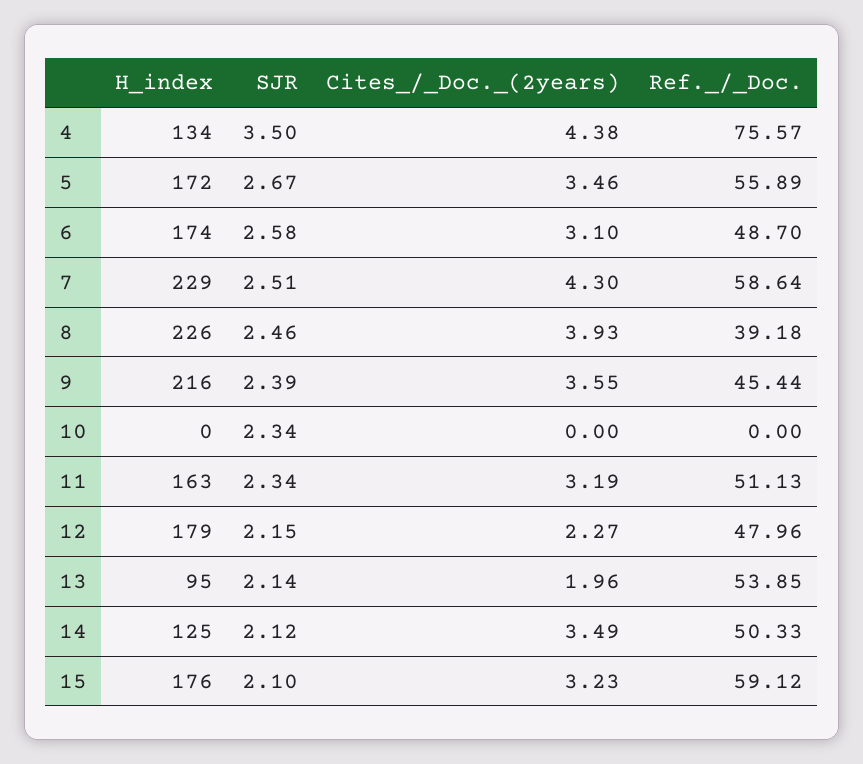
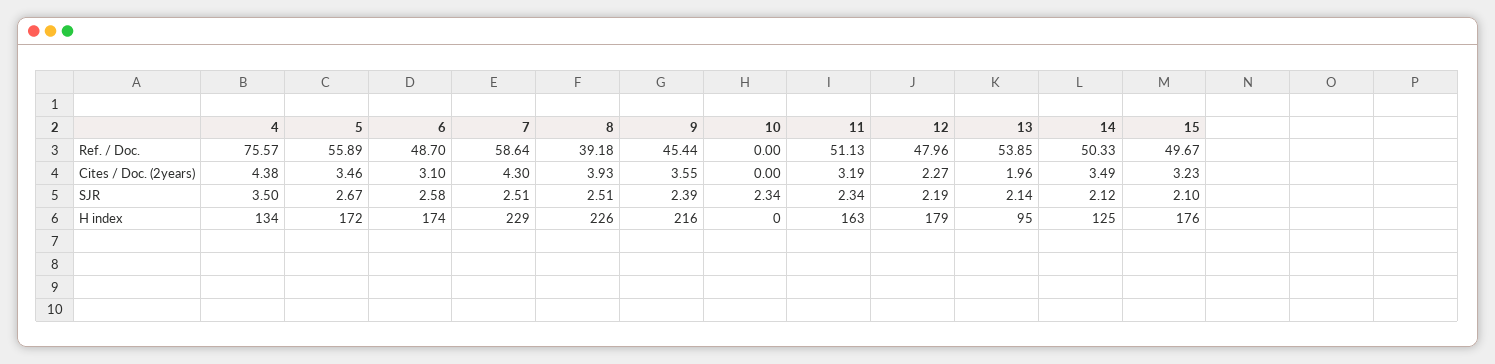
  {
    "H_index": {
      "4": 134,
      "5": 172,
      "6": 174,
      "7": 229,
      "8": 226,
      "9": 216,
      "10": 0,
      "11": 163,
      "12": 179,
      "13": 95,
      "14": 125,
      "15": 176
    },
    "SJR": {
      "4": 3.5,
      "5": 2.67,
      "6": 2.58,
      "7": 2.51,
-     "8": 2.46,
+     "8": 2.51,
      "9": 2.39,
      "10": 2.34,
      "11": 2.34,
-     "12": 2.15,
+     "12": 2.19,
      "13": 2.14,
      "14": 2.12,
      "15": 2.1
    },
    "Cites_/_Doc._(2years)": {
      "4": 4.38,
      "5": 3.46,
      "6": 3.1,
      "7": 4.3,
      "8": 3.93,
      "9": 3.55,
      "10": 0,
      "11": 3.19,
      "12": 2.27,
      "13": 1.96,
      "14": 3.49,
      "15": 3.23
    },
    "Ref._/_Doc.": {
      "4": 75.57,
      "5": 55.89,
      "6": 48.7,
      "7": 58.64,
      "8": 39.18,
      "9": 45.44,
      "10": 0,
      "11": 51.13,
      "12": 47.96,
      "13": 53.85,
      "14": 50.33,
-     "15": 59.12
+     "15": 49.67
    }
  }

